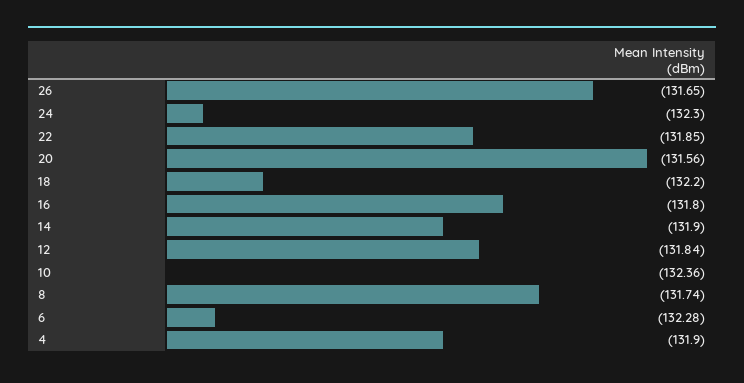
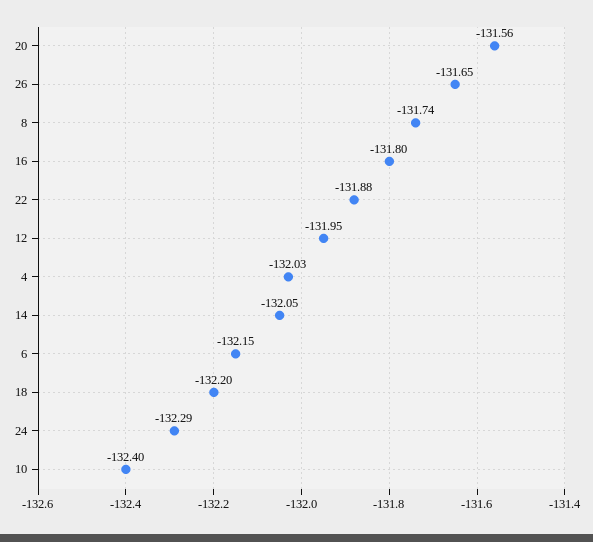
  {
    "26": -131.65,
-   "24": -132.3,
+   "24": -132.29,
-   "22": -131.85,
+   "22": -131.88,
    "20": -131.56,
    "18": -132.2,
    "16": -131.8,
-   "14": -131.9,
+   "14": -132.05,
-   "12": -131.84,
+   "12": -131.95,
-   "10": -132.36,
+   "10": -132.4,
    "8": -131.74,
-   "6": -132.28,
+   "6": -132.15,
-   "4": -131.9
+   "4": -132.03
  }

